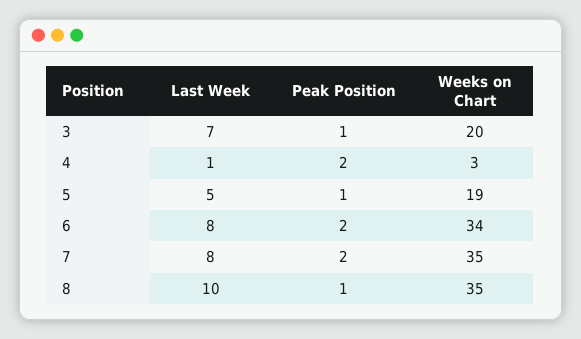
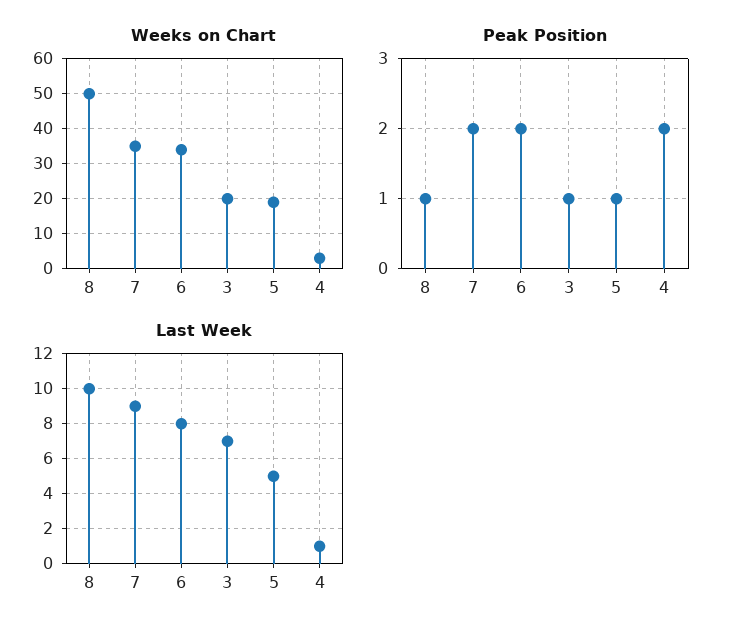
  {
    "Last Week": {
      "3": 7,
      "4": 1,
      "5": 5,
      "6": 8,
-     "7": 8,
+     "7": 9,
      "8": 10
    },
    "Peak Position": {
      "3": 1,
      "4": 2,
      "5": 1,
      "6": 2,
      "7": 2,
      "8": 1
    },
    "Weeks on Chart": {
      "3": 20,
      "4": 3,
      "5": 19,
      "6": 34,
      "7": 35,
-     "8": 35
+     "8": 50
    }
  }

